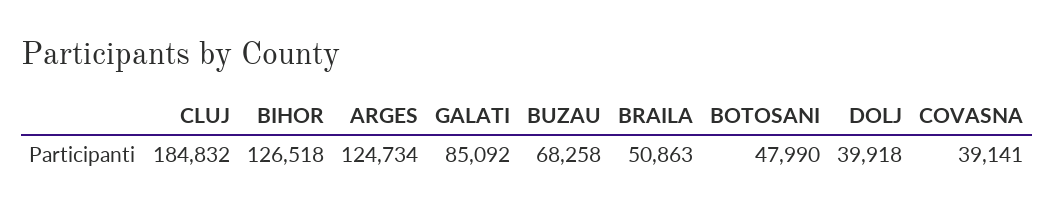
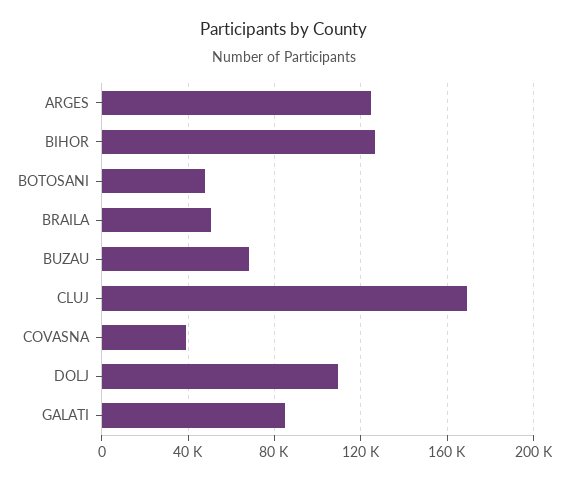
  {
-   "CLUJ": 184832,
+   "CLUJ": 170000,
    "BIHOR": 126518,
    "ARGES": 124734,
    "GALATI": 85092,
    "BUZAU": 68258,
    "BRAILA": 50863,
    "BOTOSANI": 47990,
-   "DOLJ": 39918,
+   "DOLJ": 110000,
    "COVASNA": 39141
  }

